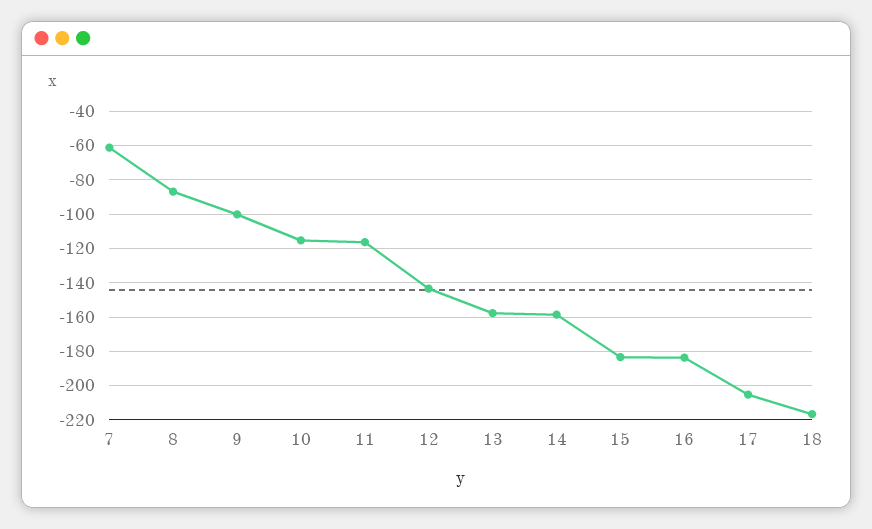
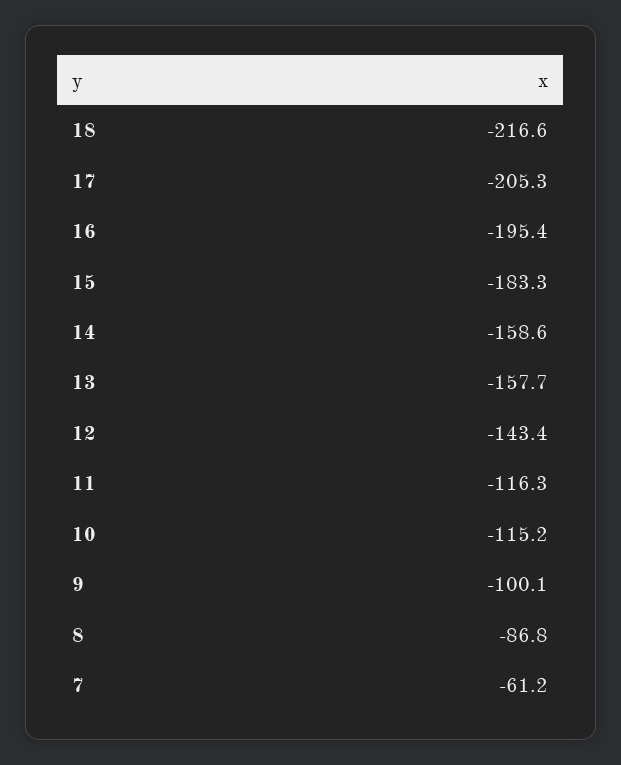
  {
    "7": -61.2,
    "8": -86.8,
    "9": -100.1,
    "10": -115.2,
    "11": -116.3,
    "12": -143.4,
    "13": -157.7,
    "14": -158.6,
    "15": -183.3,
-   "16": -185,
+   "16": -195.4,
    "17": -205.3,
    "18": -216.6
  }

